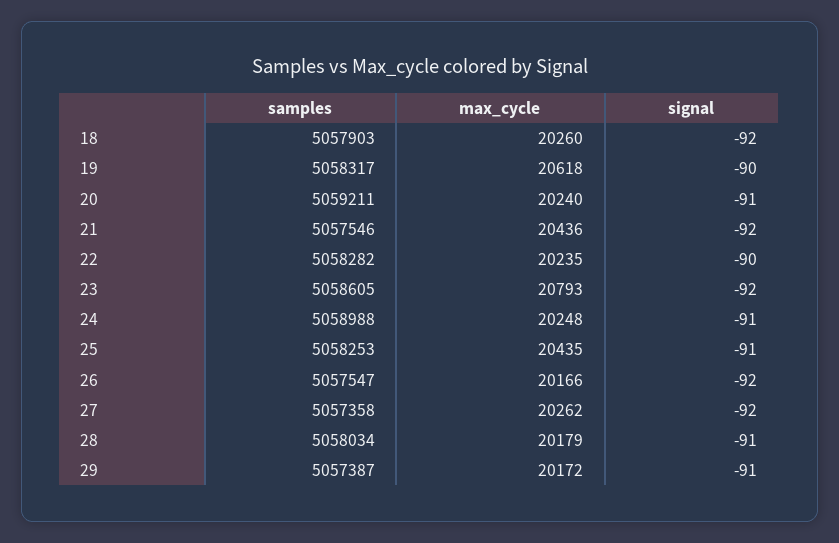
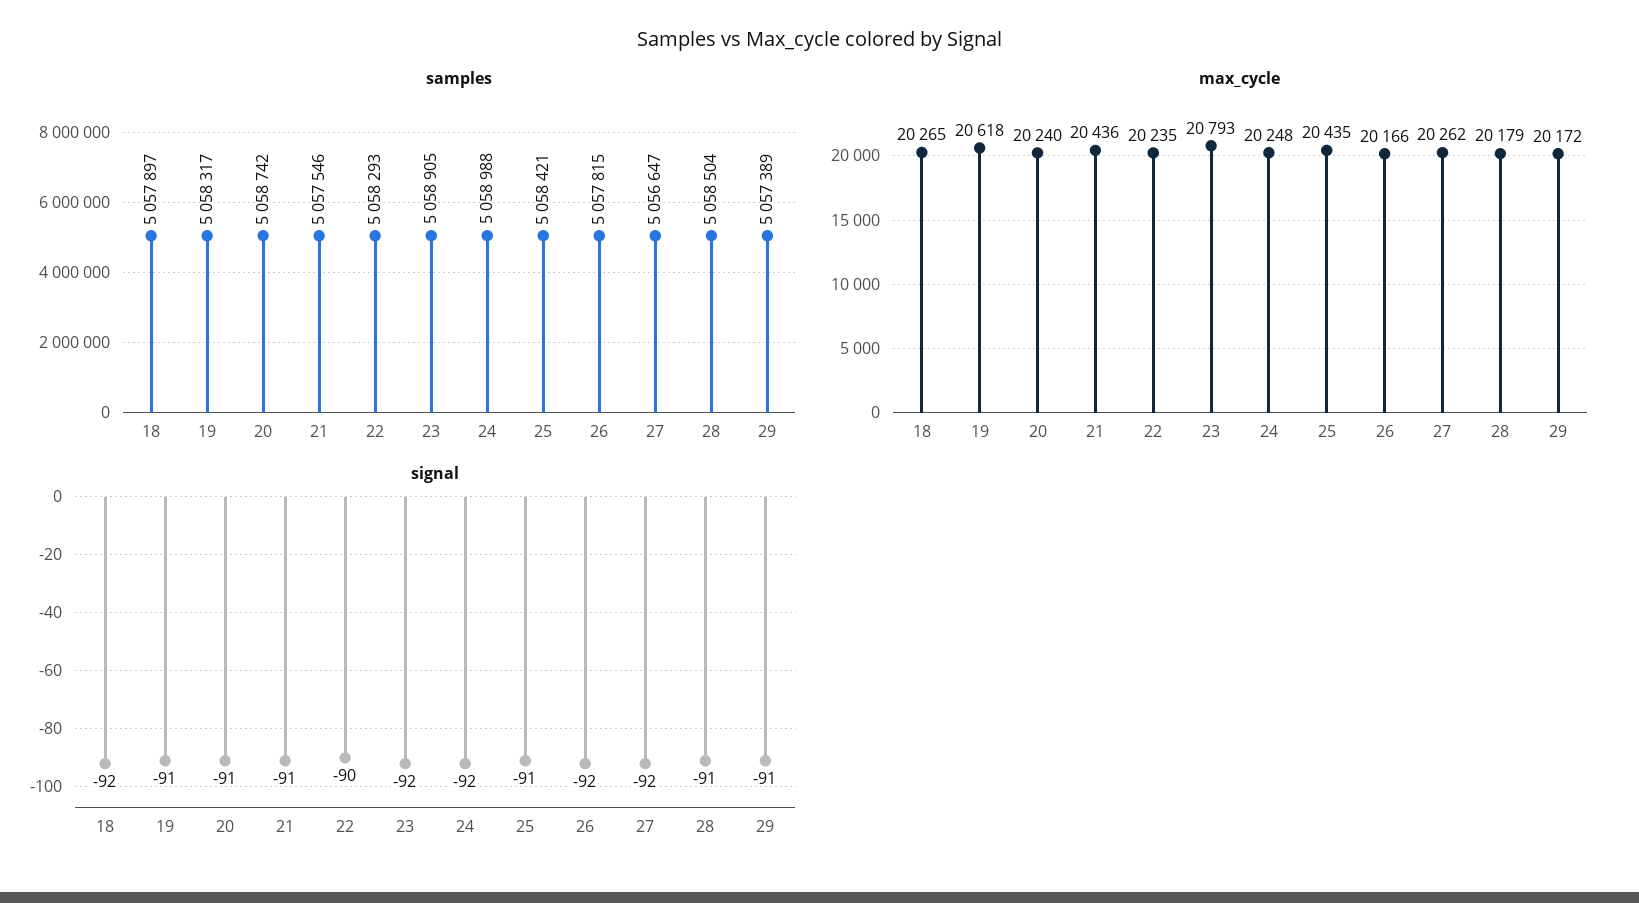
  {
    "samples": {
-     "18": 5057903,
+     "18": 5057897,
      "19": 5058317,
-     "20": 5059211,
+     "20": 5058742,
      "21": 5057546,
-     "22": 5058282,
+     "22": 5058293,
-     "23": 5058605,
+     "23": 5058905,
      "24": 5058988,
-     "25": 5058253,
+     "25": 5058421,
-     "26": 5057547,
+     "26": 5057815,
-     "27": 5057358,
+     "27": 5056647,
-     "28": 5058034,
+     "28": 5058504,
-     "29": 5057387
+     "29": 5057389
    },
    "max_cycle": {
-     "18": 20260,
+     "18": 20265,
      "19": 20618,
      "20": 20240,
      "21": 20436,
      "22": 20235,
      "23": 20793,
      "24": 20248,
      "25": 20435,
      "26": 20166,
      "27": 20262,
      "28": 20179,
      "29": 20172
    },
    "signal": {
      "18": -92,
-     "19": -90,
+     "19": -91,
      "20": -91,
-     "21": -92,
+     "21": -91,
      "22": -90,
      "23": -92,
-     "24": -91,
+     "24": -92,
      "25": -91,
      "26": -92,
      "27": -92,
      "28": -91,
      "29": -91
    }
  }

